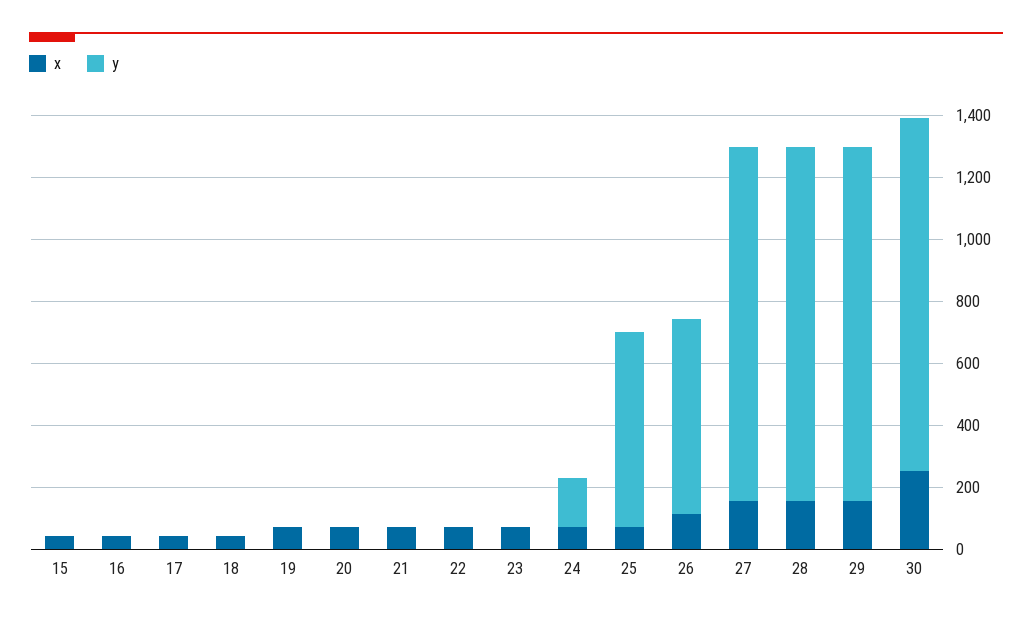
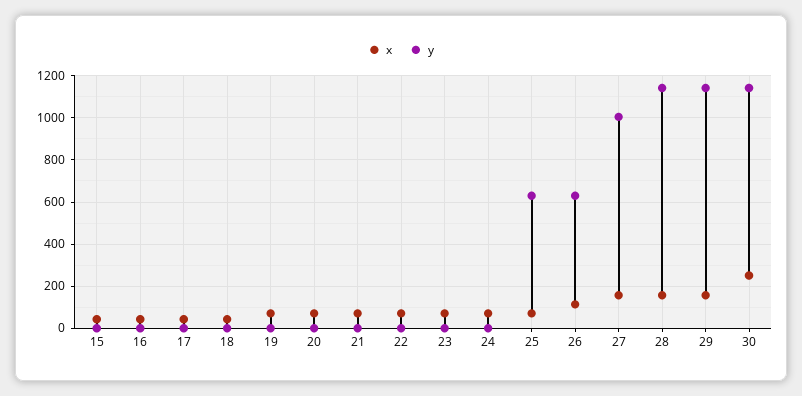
  {
    "x": {
      "15": 50,
      "16": 50,
      "17": 50,
      "18": 50,
      "19": 50,
      "20": 50,
      "21": 50,
      "22": 50,
      "23": 50,
      "24": 50,
      "25": 50,
      "26": 100,
      "27": 150,
      "28": 150,
      "29": 150,
      "30": 250
    },
    "y": {
      "15": 0,
      "16": 0,
      "17": 0,
      "18": 0,
      "19": 0,
      "20": 0,
      "21": 0,
      "22": 0,
      "23": 0,
-     "24": 150,
+     "24": 0,
      "25": 650,
      "26": 650,
-     "27": 1150,
+     "27": 1000,
      "28": 1150,
      "29": 1150,
      "30": 1150
    }
  }

